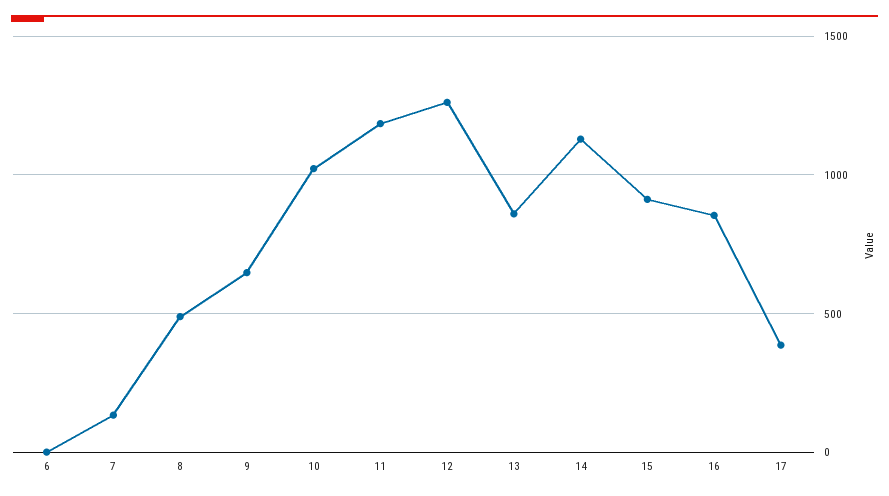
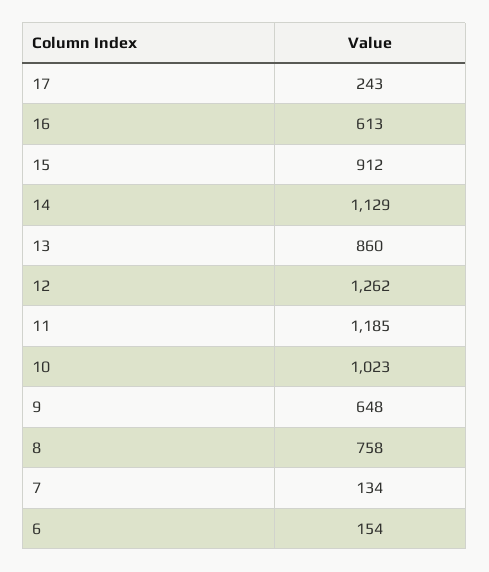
  {
-   "6": 0,
+   "6": 154,
    "7": 134,
-   "8": 500,
+   "8": 758,
    "9": 648,
    "10": 1023,
    "11": 1185,
    "12": 1262,
    "13": 860,
    "14": 1129,
    "15": 912,
-   "16": 850,
+   "16": 613,
-   "17": 400
+   "17": 243
  }

